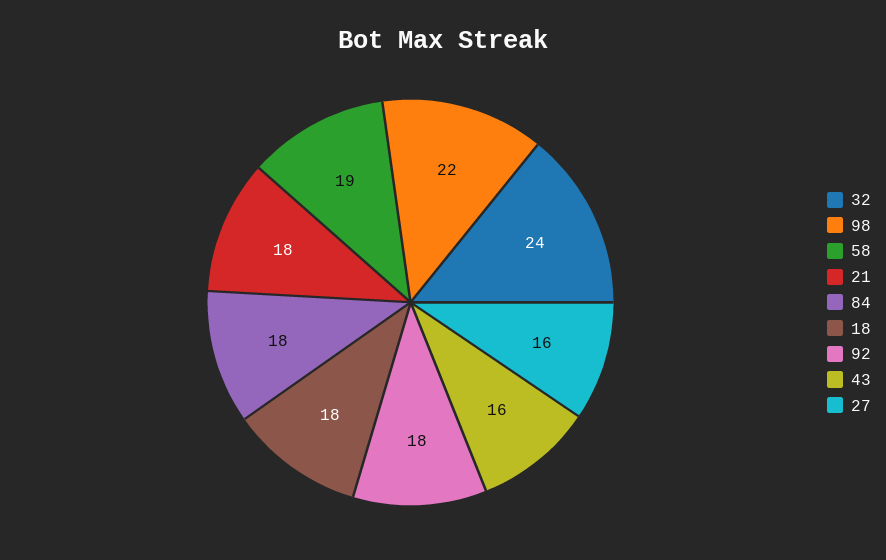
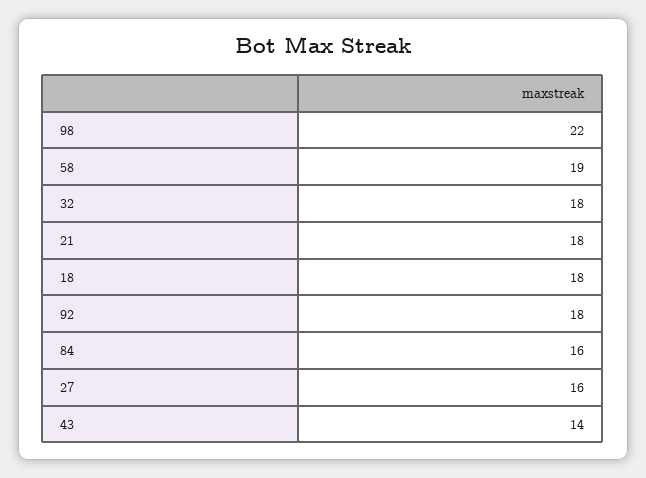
  {
-   "32": 24,
+   "32": 18,
    "98": 22,
    "58": 19,
    "21": 18,
-   "84": 18,
+   "84": 16,
    "18": 18,
    "92": 18,
-   "43": 16,
+   "43": 14,
    "27": 16
  }

